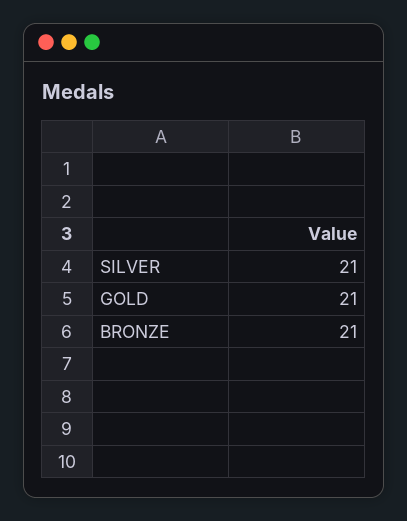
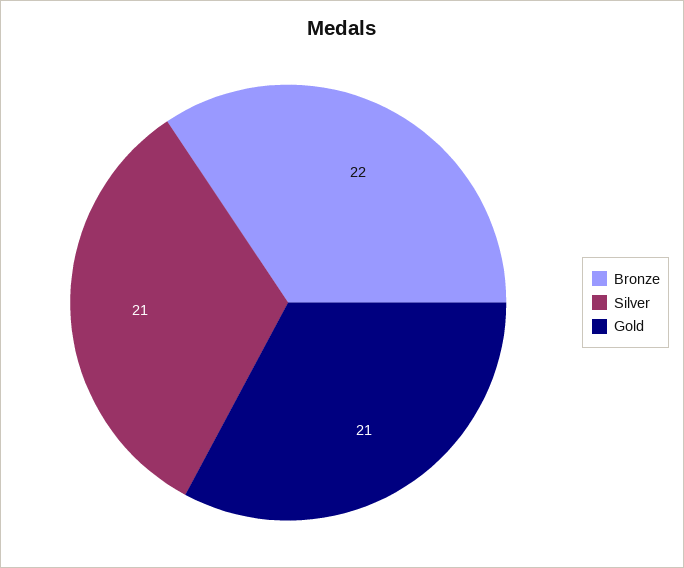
  {
    "SILVER": 21,
    "GOLD": 21,
-   "BRONZE": 21
+   "BRONZE": 22
  }

